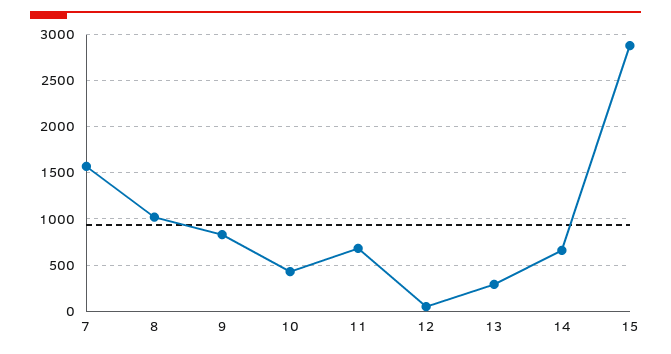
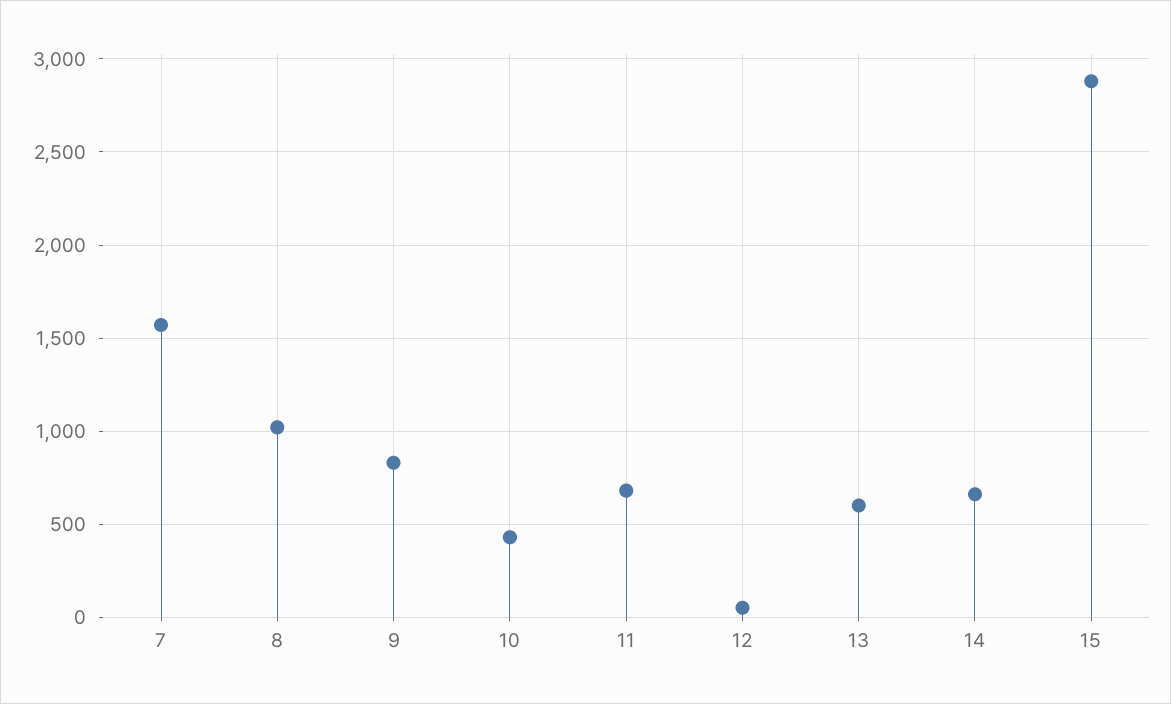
  {
    "7": 1550,
    "8": 1000,
    "9": 850,
    "10": 450,
    "11": 700,
    "12": 50,
-   "13": 300,
+   "13": 600,
    "14": 650,
    "15": 2900
  }

